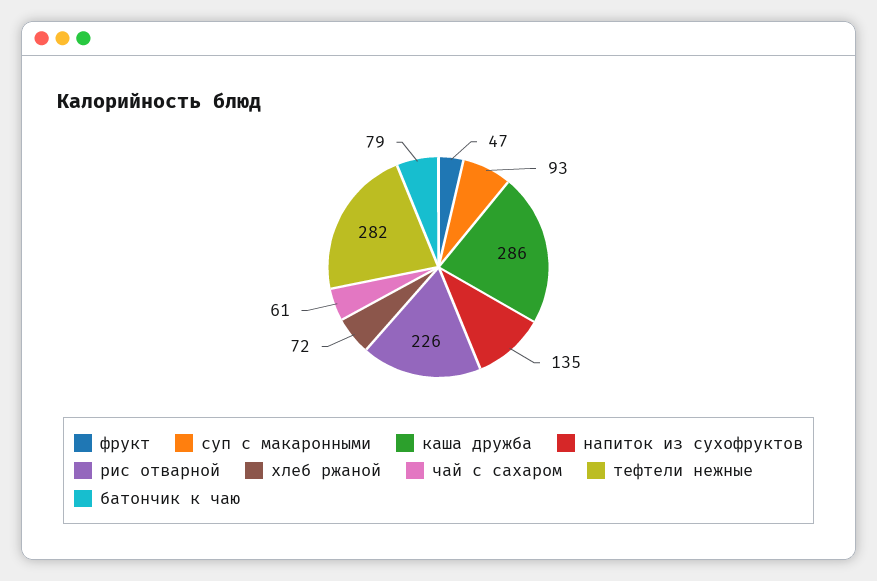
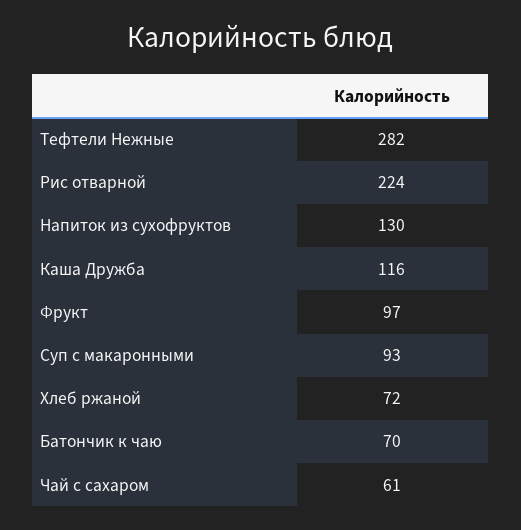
  {
-   "фрукт": 47,
+   "фрукт": 97,
    "суп с макаронными": 93,
-   "каша дружба": 286,
+   "каша дружба": 116,
-   "напиток из сухофруктов": 135,
+   "напиток из сухофруктов": 130,
-   "рис отварной": 226,
+   "рис отварной": 224,
    "хлеб ржаной": 72,
    "чай с сахаром": 61,
    "тефтели нежные": 282,
-   "батончик к чаю": 79
+   "батончик к чаю": 70
  }

